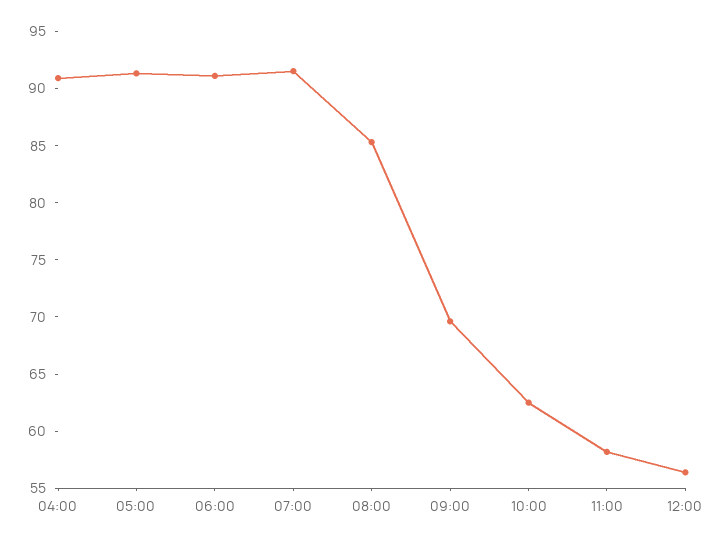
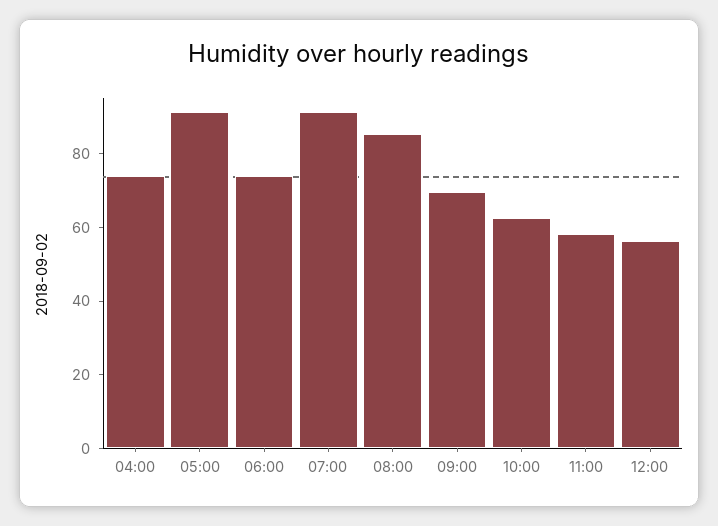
  {
-   "04:00": 91,
+   "04:00": 75,
    "05:00": 91,
-   "06:00": 91,
+   "06:00": 75,
    "07:00": 92,
    "08:00": 85,
    "09:00": 70,
    "10:00": 63,
    "11:00": 58,
    "12:00": 56
  }

